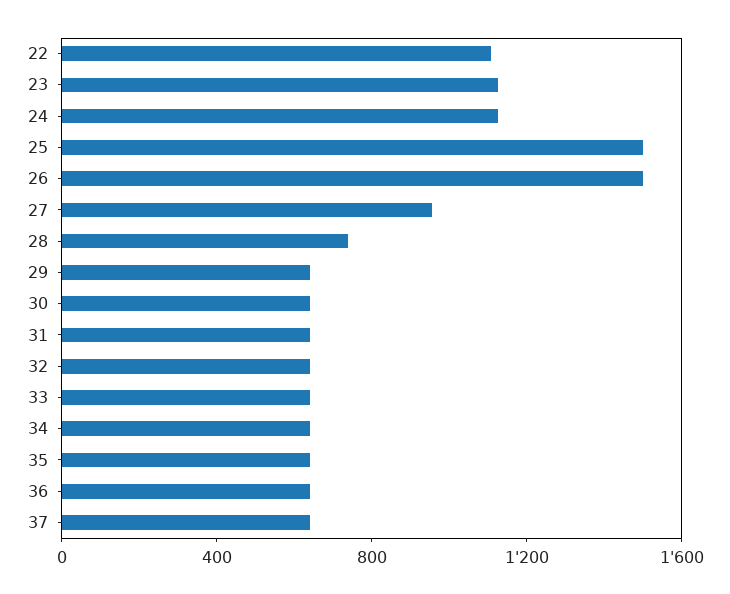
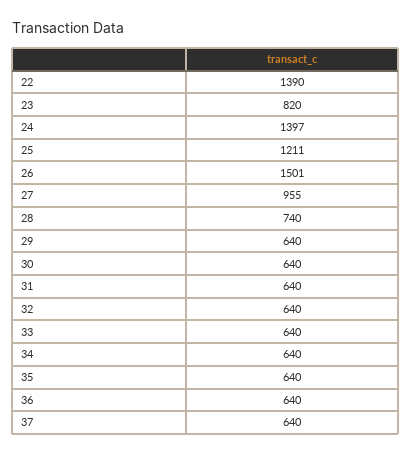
  {
-   "22": 1100,
+   "22": 1390,
-   "23": 1100,
+   "23": 820,
-   "24": 1100,
+   "24": 1397,
-   "25": 1500,
+   "25": 1211,
    "26": 1501,
    "27": 955,
    "28": 740,
    "29": 640,
    "30": 640,
    "31": 640,
    "32": 640,
    "33": 640,
    "34": 640,
    "35": 640,
    "36": 640,
    "37": 640
  }

